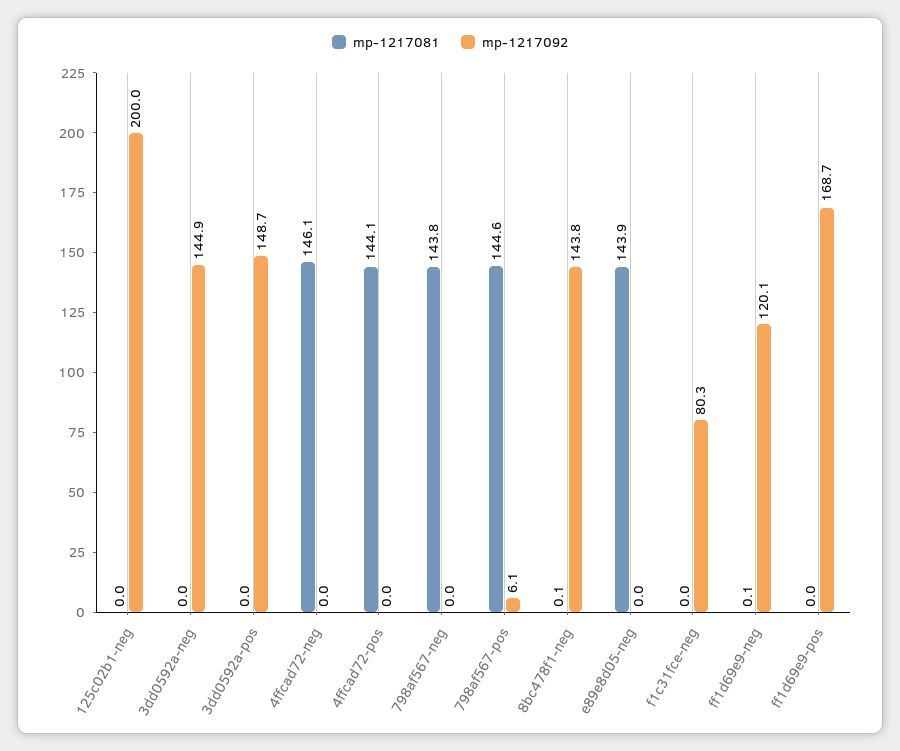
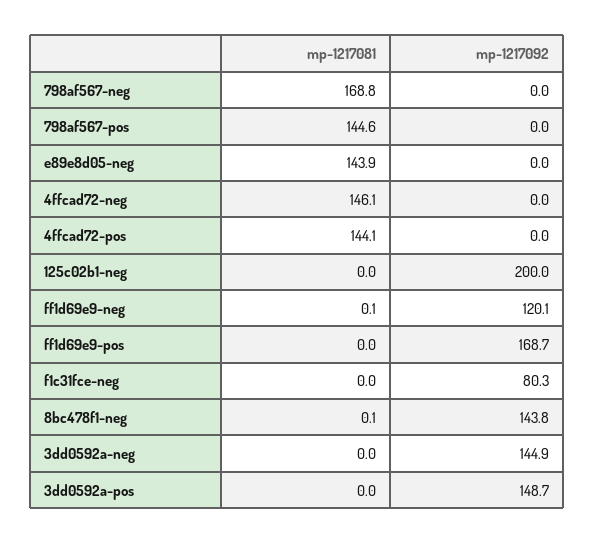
  {
    "mp-1217081": {
      "125c02b1-neg": 0,
      "3dd0592a-neg": 0,
      "3dd0592a-pos": 0,
      "4ffcad72-neg": 146.1,
      "4ffcad72-pos": 144.1,
-     "798af567-neg": 143.8,
+     "798af567-neg": 168.8,
      "798af567-pos": 144.6,
      "8bc478f1-neg": 0.1,
      "e89e8d05-neg": 143.9,
      "f1c31fce-neg": 0,
      "ff1d69e9-neg": 0.1,
      "ff1d69e9-pos": 0
    },
    "mp-1217092": {
      "125c02b1-neg": 200,
      "3dd0592a-neg": 144.9,
      "3dd0592a-pos": 148.7,
      "4ffcad72-neg": 0,
      "4ffcad72-pos": 0,
      "798af567-neg": 0,
-     "798af567-pos": 6.1,
+     "798af567-pos": 0,
      "8bc478f1-neg": 143.8,
      "e89e8d05-neg": 0,
      "f1c31fce-neg": 80.3,
      "ff1d69e9-neg": 120.1,
      "ff1d69e9-pos": 168.7
    }
  }

